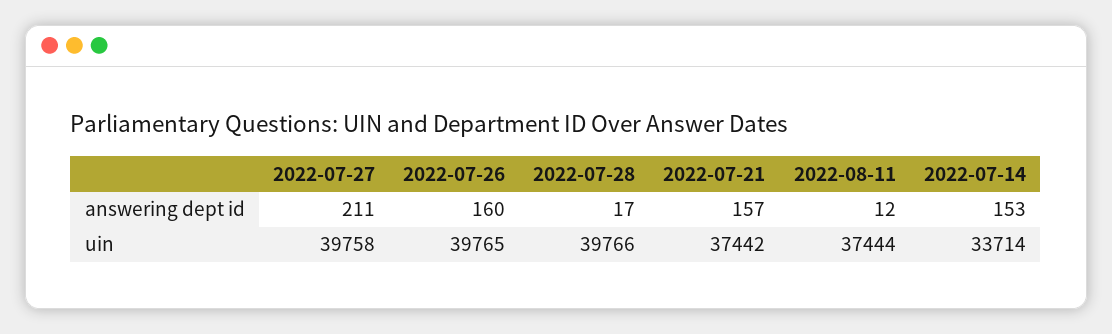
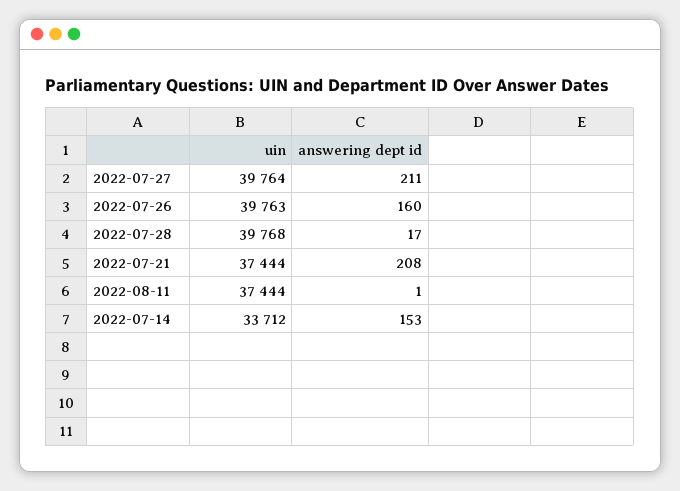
  {
    "2022-07-27": {
      "answering dept id": 211,
-     "uin": 39758
+     "uin": 39764
    },
    "2022-07-26": {
      "answering dept id": 160,
-     "uin": 39765
+     "uin": 39763
    },
    "2022-07-28": {
      "answering dept id": 17,
-     "uin": 39766
+     "uin": 39768
    },
    "2022-07-21": {
-     "answering dept id": 157,
+     "answering dept id": 208,
-     "uin": 37442
+     "uin": 37444
    },
    "2022-08-11": {
-     "answering dept id": 12,
+     "answering dept id": 1,
      "uin": 37444
    },
    "2022-07-14": {
      "answering dept id": 153,
-     "uin": 33714
+     "uin": 33712
    }
  }

